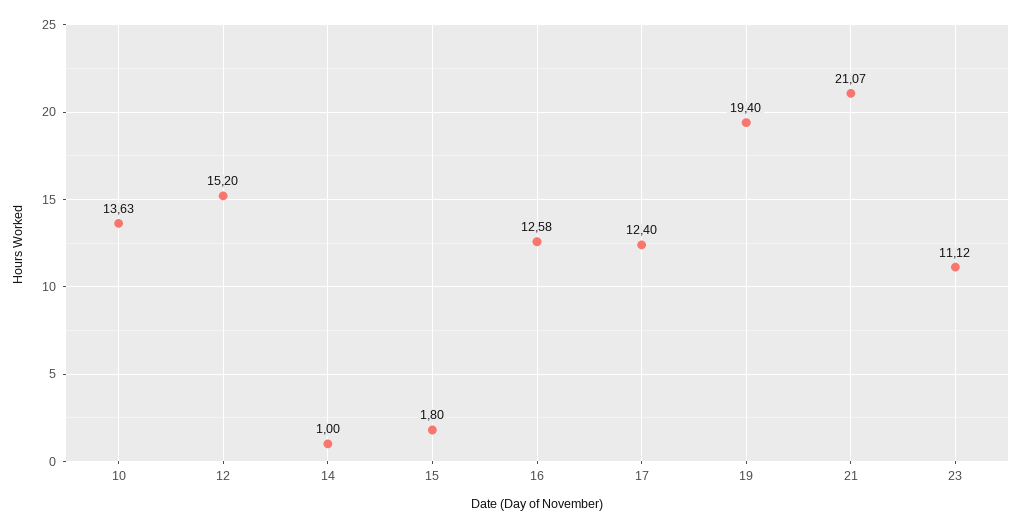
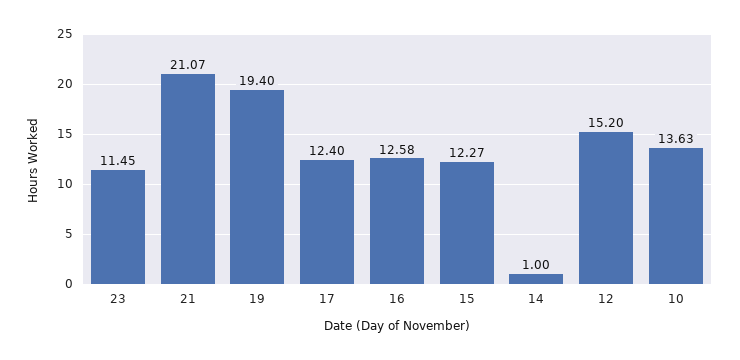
  {
    "10": 13.63,
    "12": 15.2,
    "14": 1,
-   "15": 1.8,
+   "15": 12.27,
    "16": 12.58,
    "17": 12.4,
    "19": 19.4,
    "21": 21.07,
-   "23": 11.12
+   "23": 11.45
  }

